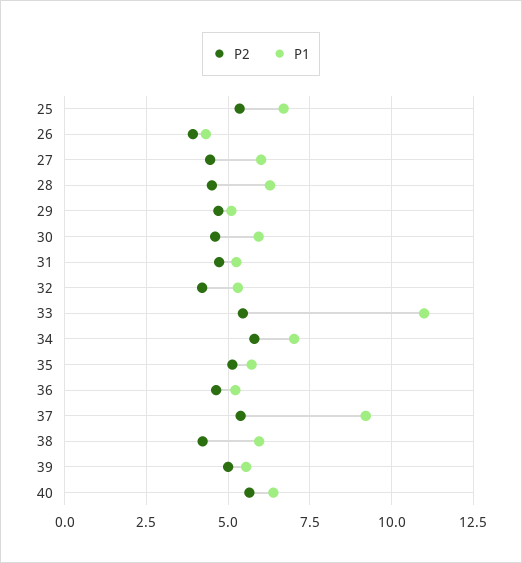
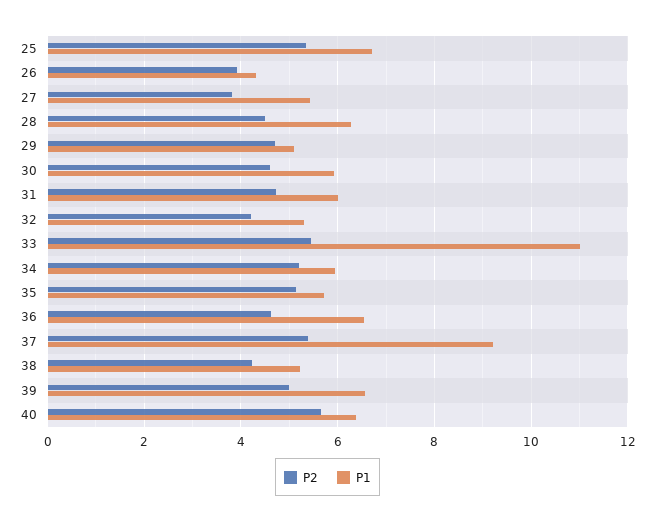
  {
    "P2": {
      "25": 5.4,
      "26": 4,
-     "27": 4.5,
+     "27": 3.8,
      "28": 4.6,
      "29": 4.8,
      "30": 4.6,
      "31": 4.8,
      "32": 4.2,
      "33": 5.4,
-     "34": 5.75,
+     "34": 5.2,
      "35": 5.2,
      "36": 4.6,
      "37": 5.4,
      "38": 4.2,
      "39": 5,
      "40": 5.6
    },
    "P1": {
      "25": 6.8,
      "26": 4.4,
-     "27": 6,
+     "27": 5.4,
      "28": 6.2,
      "29": 5.2,
      "30": 6,
-     "31": 5.25,
+     "31": 6,
      "32": 5.4,
      "33": 11,
-     "34": 7,
+     "34": 6,
      "35": 5.8,
-     "36": 5.25,
+     "36": 6.6,
      "37": 9.2,
-     "38": 6,
+     "38": 5.2,
-     "39": 5.5,
+     "39": 6.6,
      "40": 6.4
    }
  }

